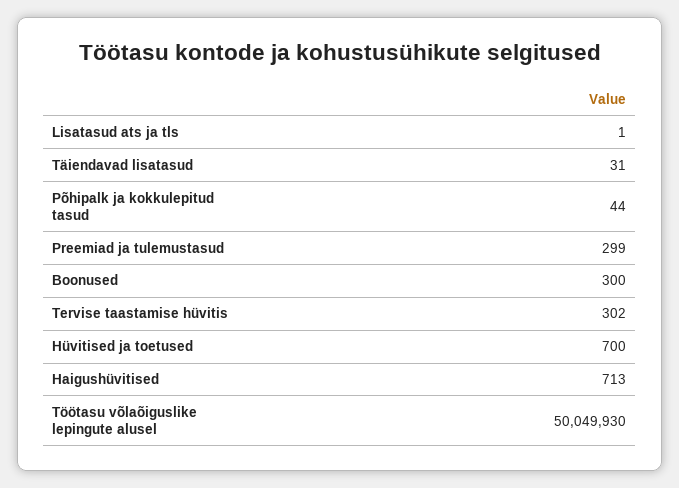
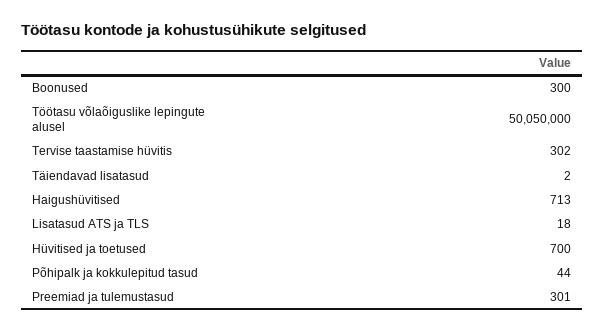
  {
-   "Lisatasud ats ja tls": 1,
+   "Lisatasud ats ja tls": 18,
-   "Täiendavad lisatasud": 31,
+   "Täiendavad lisatasud": 2,
    "Põhipalk ja kokkulepitud tasud": 44,
-   "Preemiad ja tulemustasud": 299,
+   "Preemiad ja tulemustasud": 301,
    "Boonused": 300,
    "Tervise taastamise hüvitis": 302,
    "Hüvitised ja toetused": 700,
    "Haigushüvitised": 713,
-   "Töötasu võlaõiguslike lepingute alusel": 50049930
+   "Töötasu võlaõiguslike lepingute alusel": 50050000
  }

